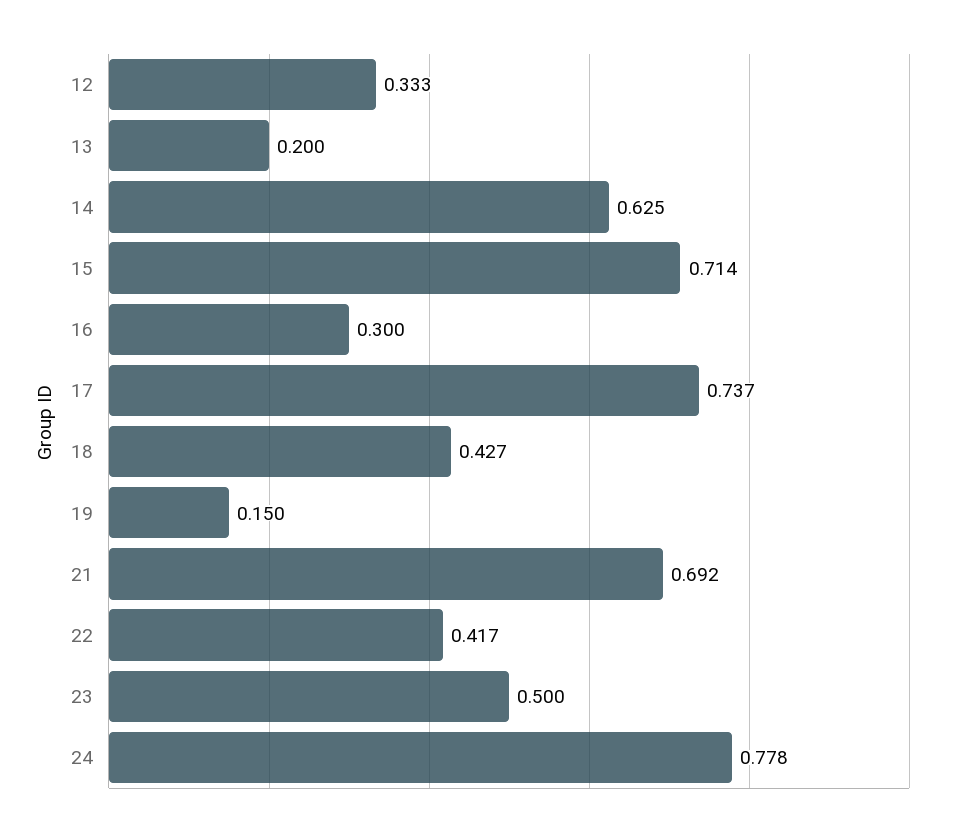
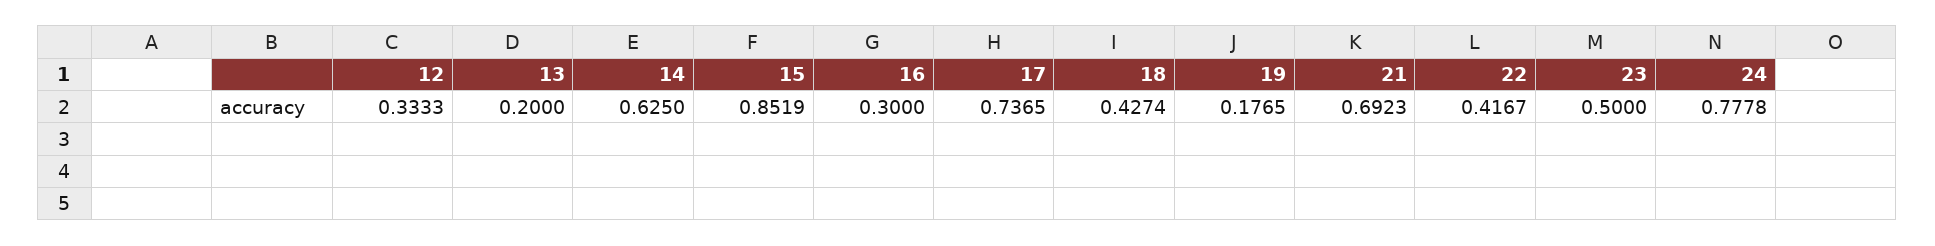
  {
    "12": 0.3333,
    "13": 0.2,
    "14": 0.625,
-   "15": 0.714,
+   "15": 0.8519,
    "16": 0.3,
    "17": 0.7365,
    "18": 0.4274,
-   "19": 0.15,
+   "19": 0.1765,
    "21": 0.6923,
    "22": 0.4167,
    "23": 0.5,
    "24": 0.7778
  }

